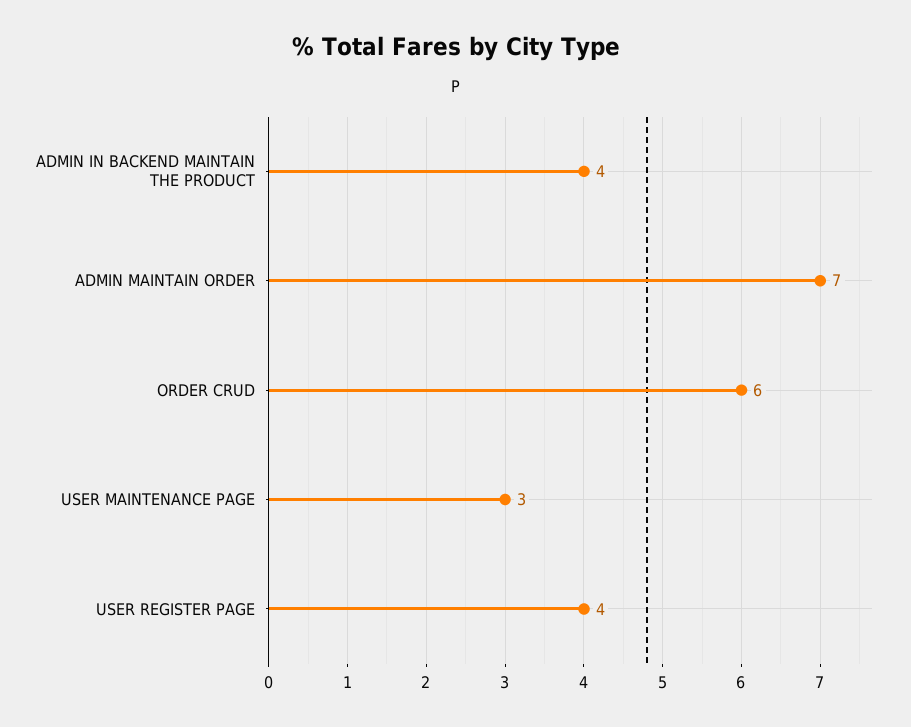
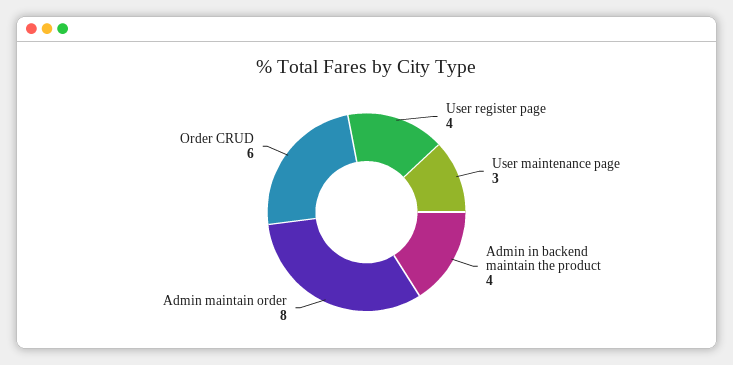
  {
    "ADMIN IN BACKEND MAINTAIN THE PRODUCT": 4,
-   "ADMIN MAINTAIN ORDER": 7,
+   "ADMIN MAINTAIN ORDER": 8,
    "ORDER CRUD": 6,
    "USER MAINTENANCE PAGE": 3,
    "USER REGISTER PAGE": 4
  }

